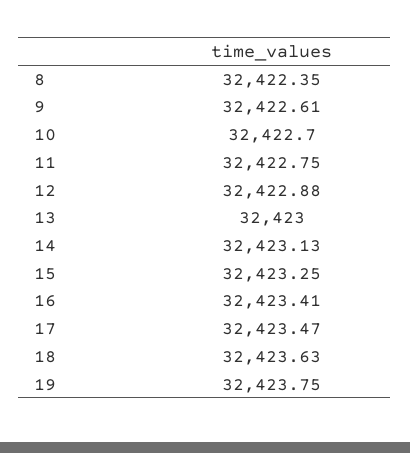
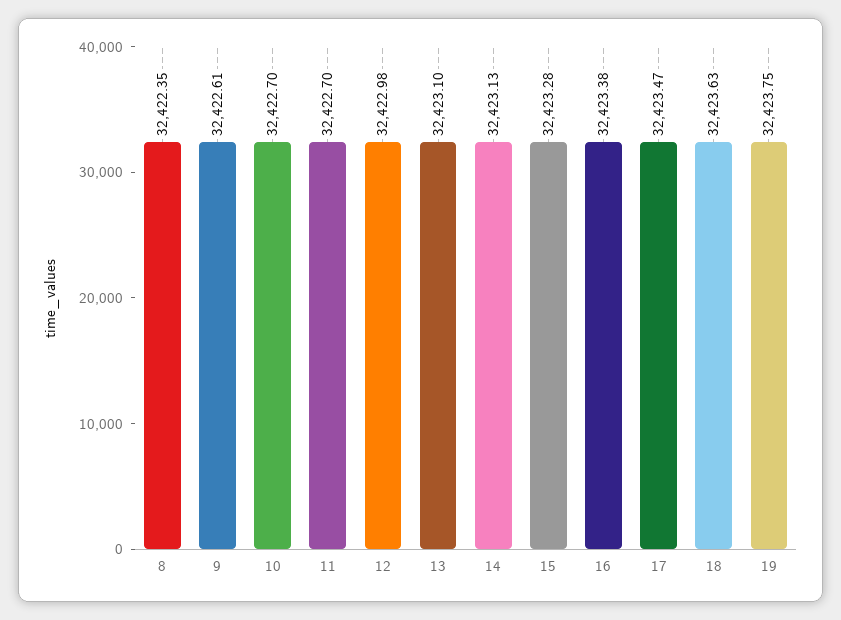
  {
    "8": 32422.35,
    "9": 32422.61,
    "10": 32422.7,
-   "11": 32422.75,
+   "11": 32422.7,
-   "12": 32422.88,
+   "12": 32422.98,
-   "13": 32423,
+   "13": 32423.1,
    "14": 32423.13,
-   "15": 32423.25,
+   "15": 32423.28,
-   "16": 32423.41,
+   "16": 32423.38,
    "17": 32423.47,
    "18": 32423.63,
    "19": 32423.75
  }

